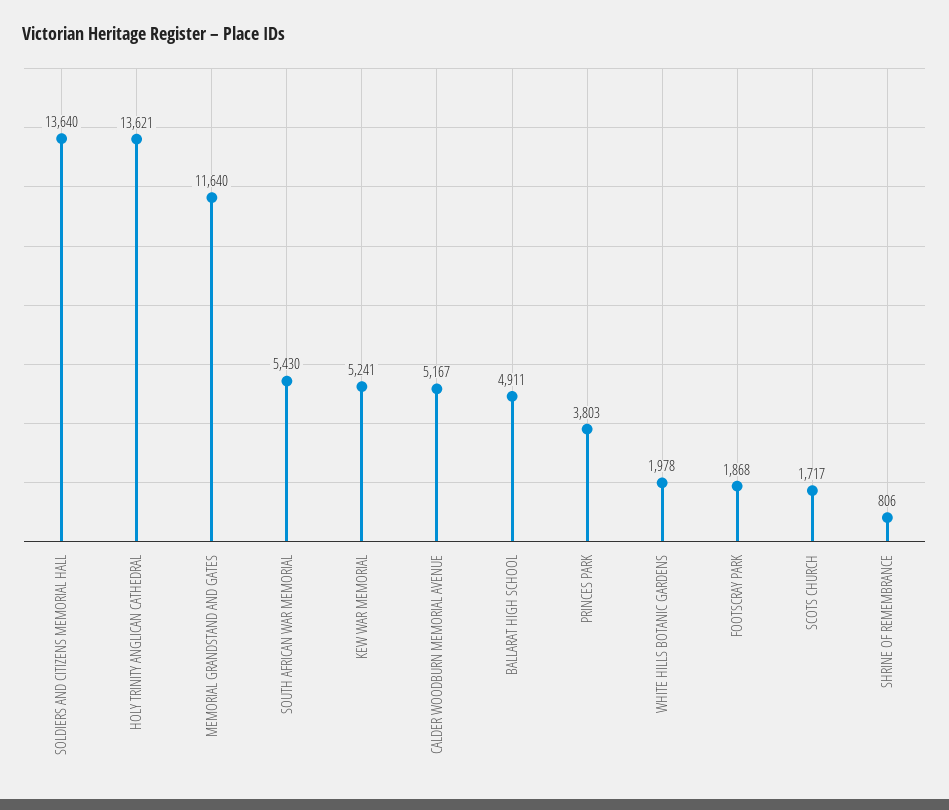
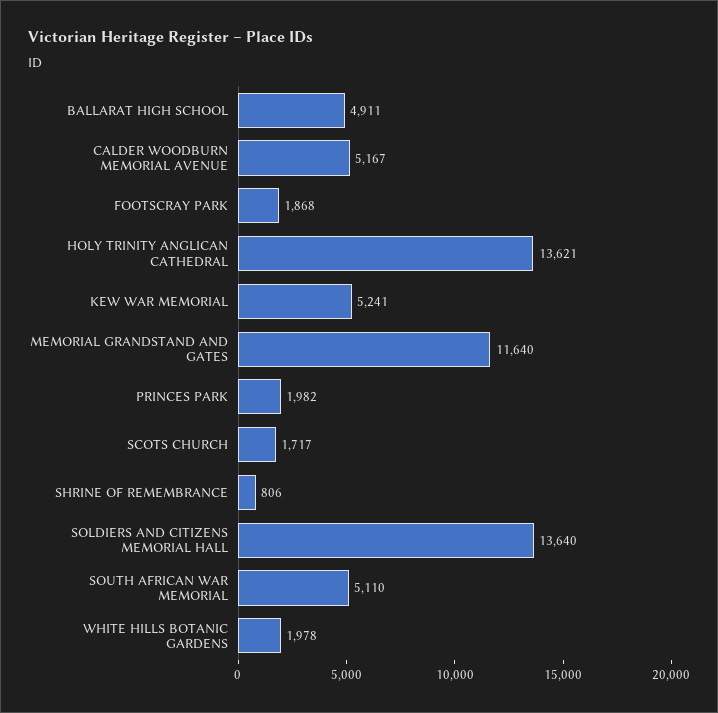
  {
    "SOLDIERS AND CITIZENS MEMORIAL HALL": 13640,
    "HOLY TRINITY ANGLICAN CATHEDRAL": 13621,
    "MEMORIAL GRANDSTAND AND GATES": 11640,
-   "SOUTH AFRICAN WAR MEMORIAL": 5430,
+   "SOUTH AFRICAN WAR MEMORIAL": 5110,
    "KEW WAR MEMORIAL": 5241,
    "CALDER WOODBURN MEMORIAL AVENUE": 5167,
    "BALLARAT HIGH SCHOOL": 4911,
-   "PRINCES PARK": 3803,
+   "PRINCES PARK": 1982,
    "WHITE HILLS BOTANIC GARDENS": 1978,
    "FOOTSCRAY PARK": 1868,
    "SCOTS CHURCH": 1717,
    "SHRINE OF REMEMBRANCE": 806
  }

